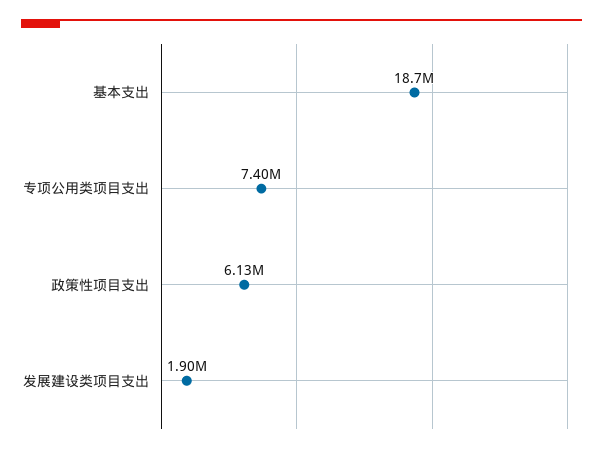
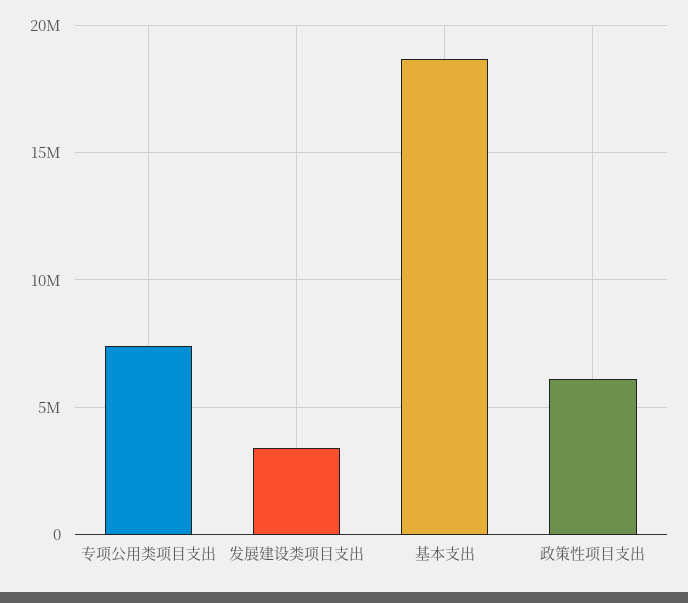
  {
    "基本支出": 18700000,
    "专项公用类项目支出": 7400000,
    "政策性项目支出": 6130000,
-   "发展建设类项目支出": 1900000
+   "发展建设类项目支出": 3500000
  }

